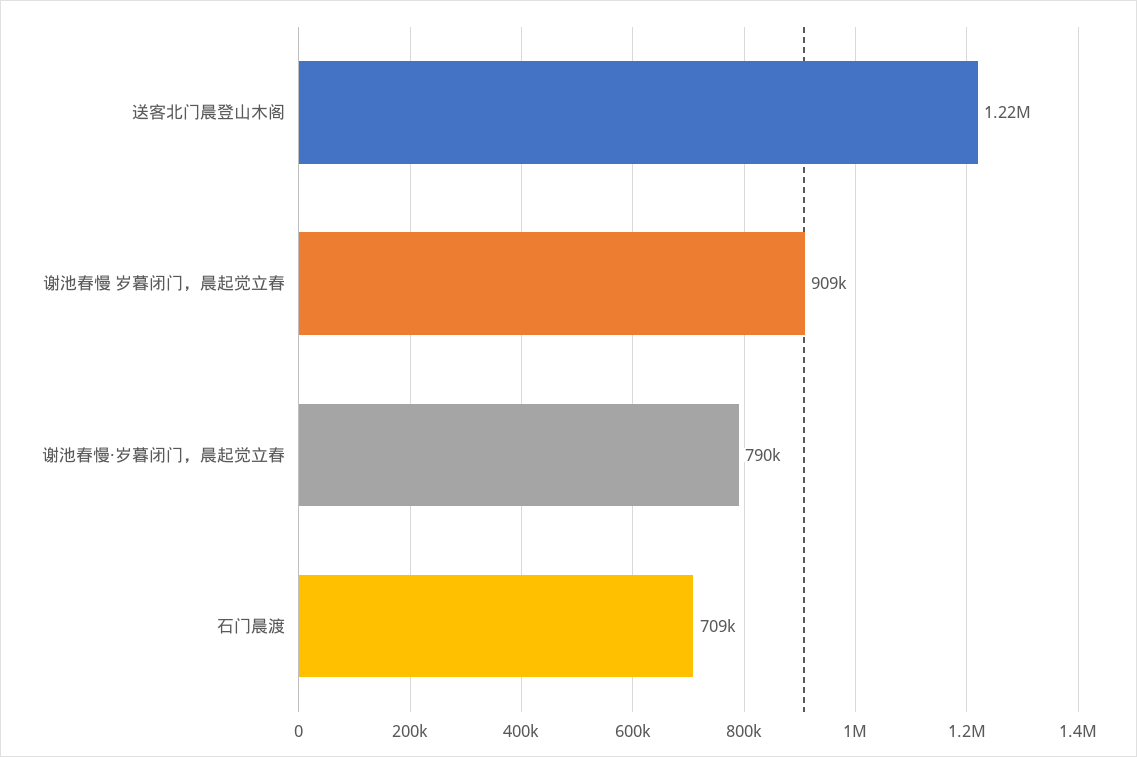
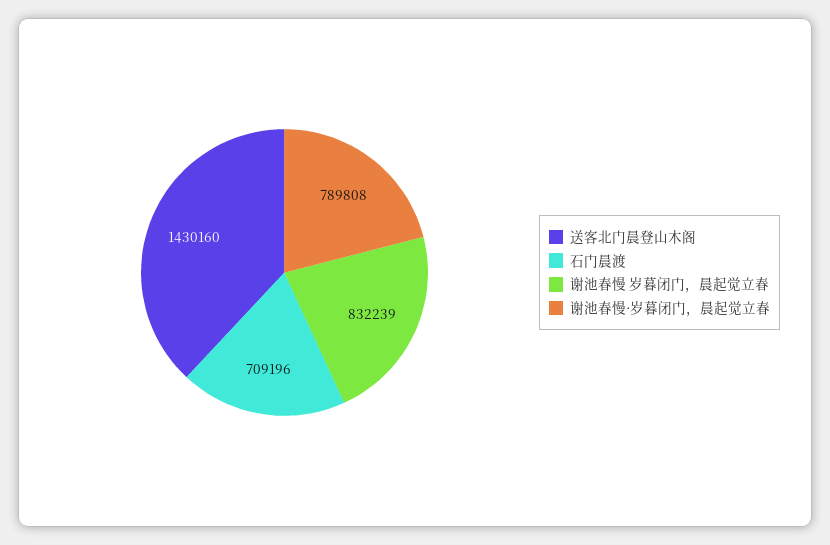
  {
-   "送客北门晨登山木阁": 1220000,
+   "送客北门晨登山木阁": 1430160,
-   "谢池春慢 岁暮闭门，晨起觉立春": 909000,
+   "谢池春慢 岁暮闭门，晨起觉立春": 832239,
    "谢池春慢·岁暮闭门，晨起觉立春": 789808,
    "石门晨渡": 709196
  }

